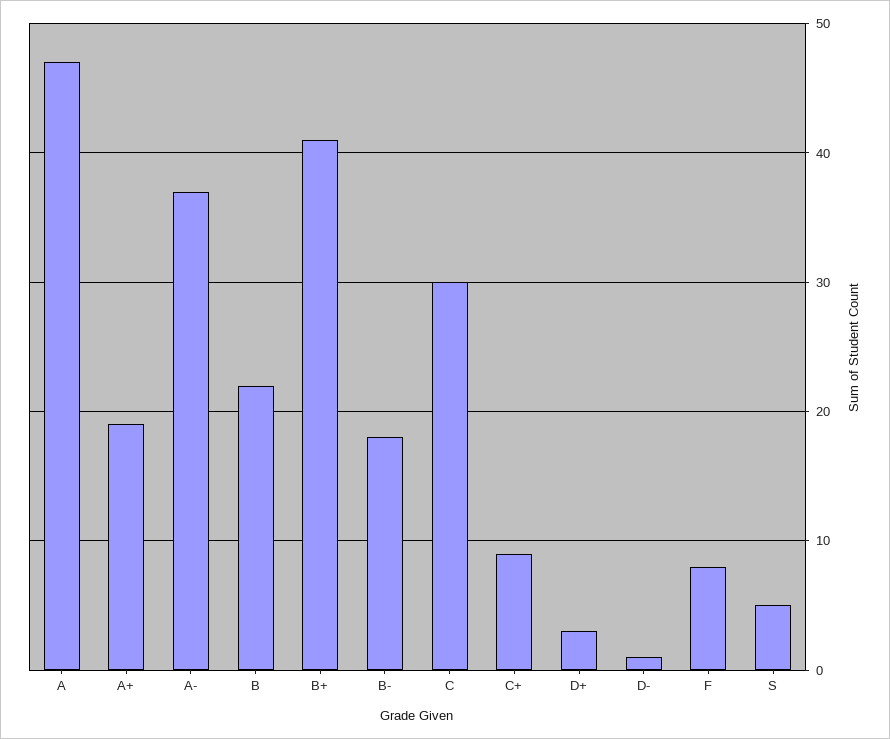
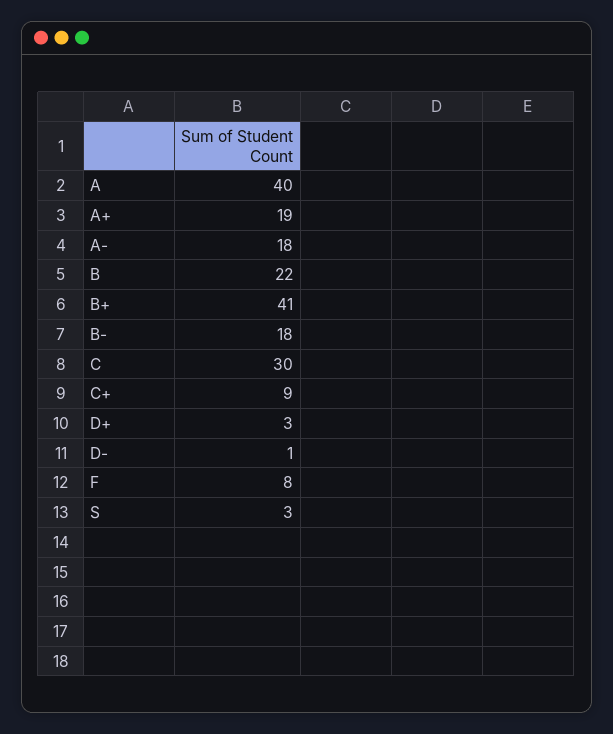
  {
-   "A": 47,
+   "A": 40,
    "A+": 19,
-   "A-": 37,
+   "A-": 18,
    "B": 22,
    "B+": 41,
    "B-": 18,
    "C": 30,
    "C+": 9,
    "D+": 3,
    "D-": 1,
    "F": 8,
-   "S": 5
+   "S": 3
  }

